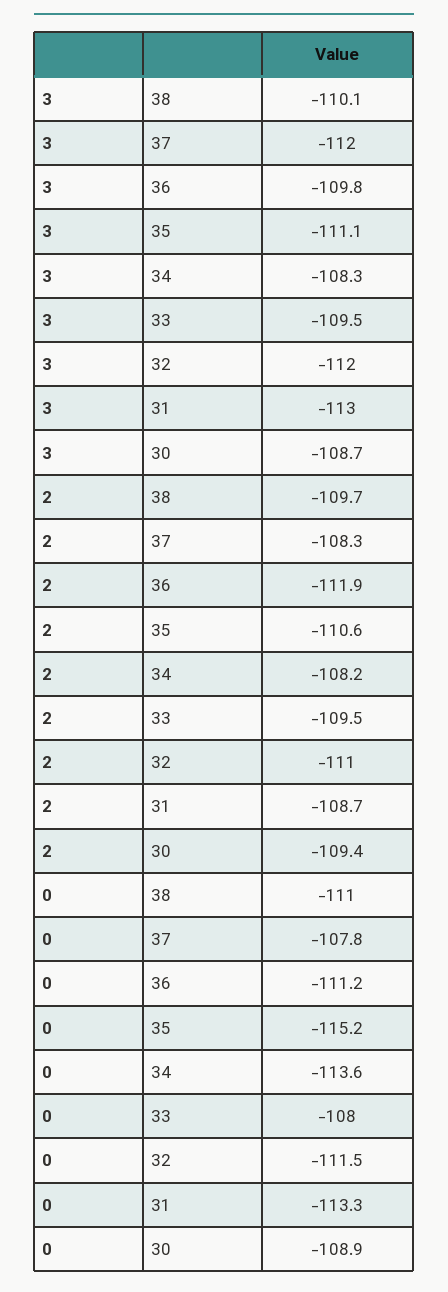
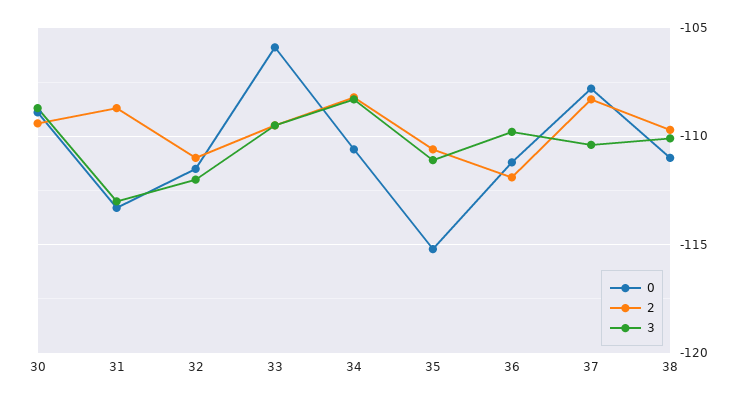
  {
    "3": {
      "38": -110.1,
-     "37": -112,
+     "37": -110.5,
      "36": -109.8,
      "35": -111.1,
      "34": -108.3,
      "33": -109.5,
      "32": -112,
      "31": -113,
      "30": -108.7
    },
    "2": {
      "38": -109.7,
      "37": -108.3,
      "36": -111.9,
      "35": -110.6,
      "34": -108.2,
      "33": -109.5,
      "32": -111,
      "31": -108.7,
      "30": -109.4
    },
    "0": {
      "38": -111,
      "37": -107.8,
      "36": -111.2,
      "35": -115.2,
-     "34": -113.6,
+     "34": -110.5,
-     "33": -108,
+     "33": -106,
      "32": -111.5,
      "31": -113.3,
      "30": -108.9
    }
  }

